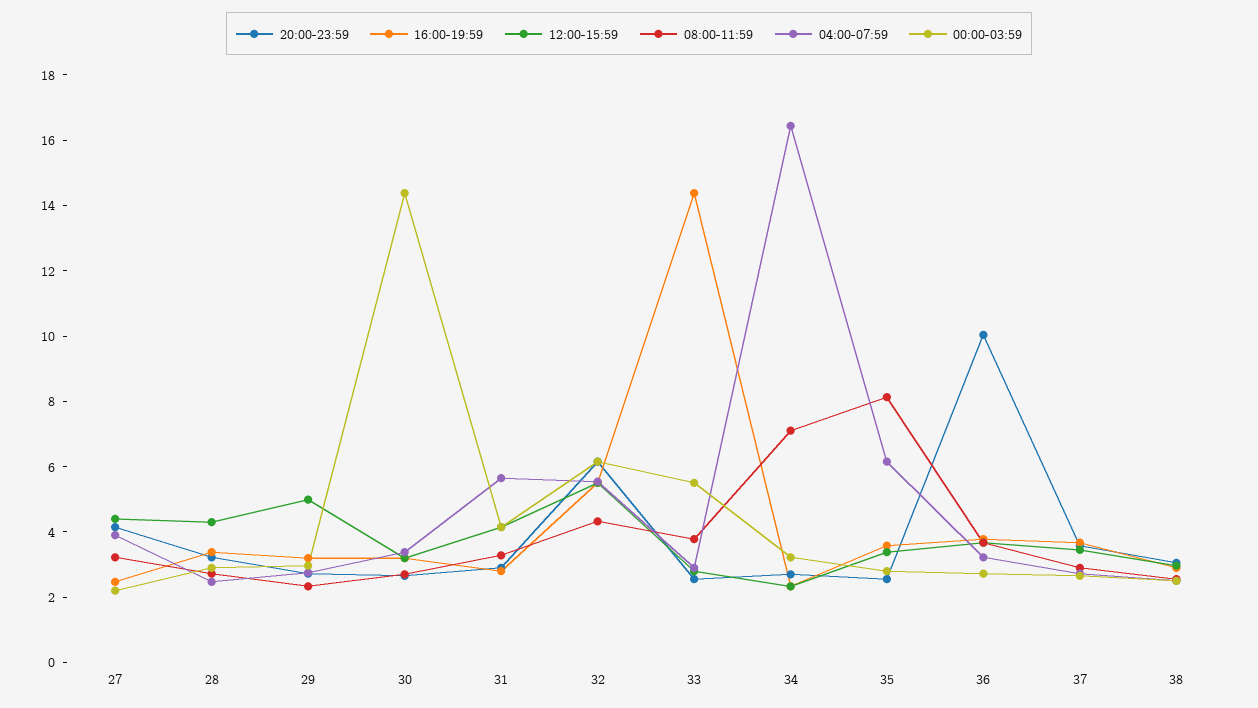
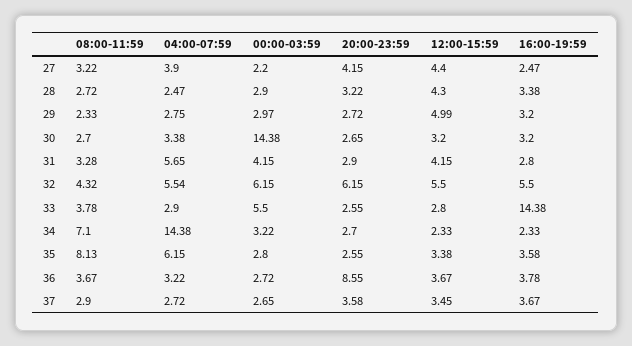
  {
    "20:00-23:59": {
      "27": 4.15,
      "28": 3.22,
      "29": 2.72,
      "30": 2.65,
      "31": 2.9,
      "32": 6.15,
      "33": 2.55,
      "34": 2.7,
      "35": 2.55,
-     "36": 10,
+     "36": 8.55,
-     "37": 3.58,
+     "37": 3.58
-     "38": 3
    },
    "16:00-19:59": {
      "27": 2.47,
      "28": 3.38,
      "29": 3.2,
      "30": 3.2,
      "31": 2.8,
      "32": 5.5,
      "33": 14.38,
      "34": 2.33,
      "35": 3.58,
      "36": 3.78,
-     "37": 3.67,
+     "37": 3.67
-     "38": 3
    },
    "12:00-15:59": {
      "27": 4.4,
      "28": 4.3,
      "29": 4.99,
      "30": 3.2,
      "31": 4.15,
      "32": 5.5,
      "33": 2.8,
      "34": 2.33,
      "35": 3.38,
      "36": 3.67,
-     "37": 3.45,
+     "37": 3.45
-     "38": 3
    },
    "08:00-11:59": {
      "27": 3.22,
      "28": 2.72,
      "29": 2.33,
      "30": 2.7,
      "31": 3.28,
      "32": 4.32,
      "33": 3.78,
      "34": 7.1,
      "35": 8.13,
      "36": 3.67,
-     "37": 2.9,
+     "37": 2.9
-     "38": 2.5
    },
    "04:00-07:59": {
      "27": 3.9,
      "28": 2.47,
      "29": 2.75,
      "30": 3.38,
      "31": 5.65,
      "32": 5.54,
      "33": 2.9,
-     "34": 16.5,
+     "34": 14.38,
      "35": 6.15,
      "36": 3.22,
-     "37": 2.72,
+     "37": 2.72
-     "38": 2.5
    },
    "00:00-03:59": {
      "27": 2.2,
      "28": 2.9,
      "29": 2.97,
      "30": 14.38,
      "31": 4.15,
      "32": 6.15,
      "33": 5.5,
      "34": 3.22,
      "35": 2.8,
      "36": 2.72,
-     "37": 2.65,
+     "37": 2.65
-     "38": 2.5
    }
  }

